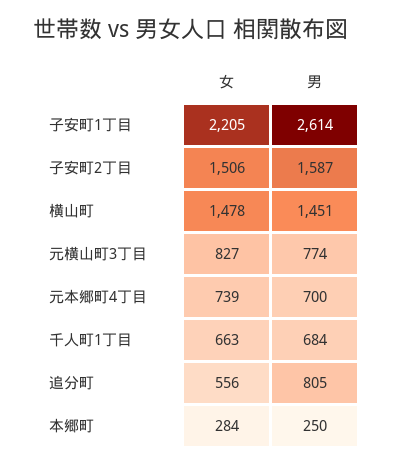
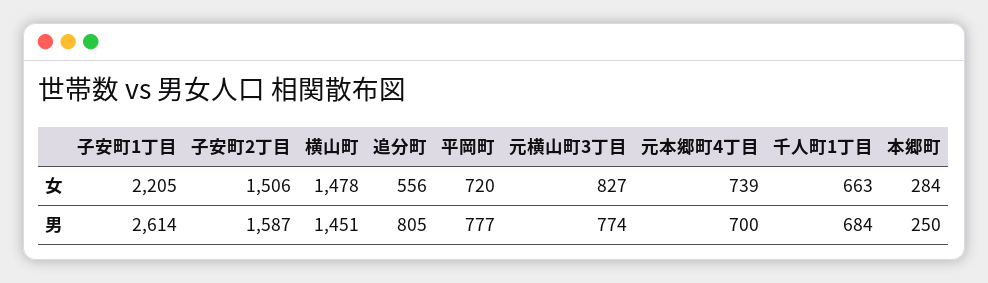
  {
    "女": {
      "子安町1丁目": 2205,
      "子安町2丁目": 1506,
      "横山町": 1478,
      "元横山町3丁目": 827,
      "元本郷町4丁目": 739,
      "千人町1丁目": 663,
      "追分町": 556,
-     "本郷町": 284
+     "本郷町": 284,
+     "平岡町": 720
    },
    "男": {
      "子安町1丁目": 2614,
      "子安町2丁目": 1587,
      "横山町": 1451,
      "元横山町3丁目": 774,
      "元本郷町4丁目": 700,
      "千人町1丁目": 684,
      "追分町": 805,
-     "本郷町": 250
+     "本郷町": 250,
+     "平岡町": 777
    }
  }

